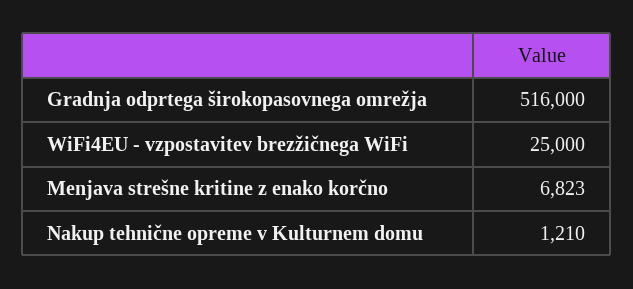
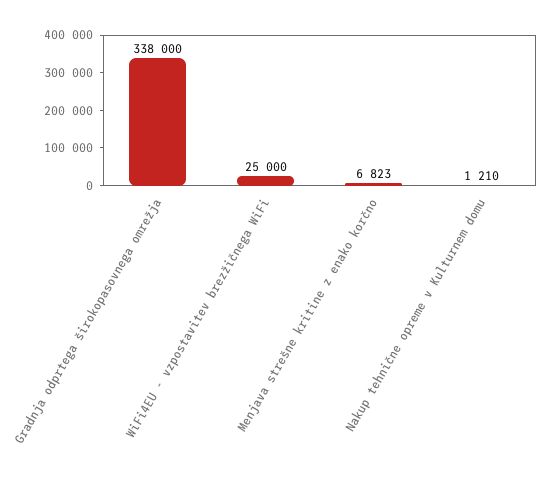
  {
-   "Gradnja odprtega širokopasovnega omrežja": 516000,
+   "Gradnja odprtega širokopasovnega omrežja": 338000,
    "WiFi4EU - vzpostavitev brezžičnega WiFi": 25000,
    "Menjava strešne kritine z enako korčno": 6823,
    "Nakup tehnične opreme v Kulturnem domu": 1210
  }

